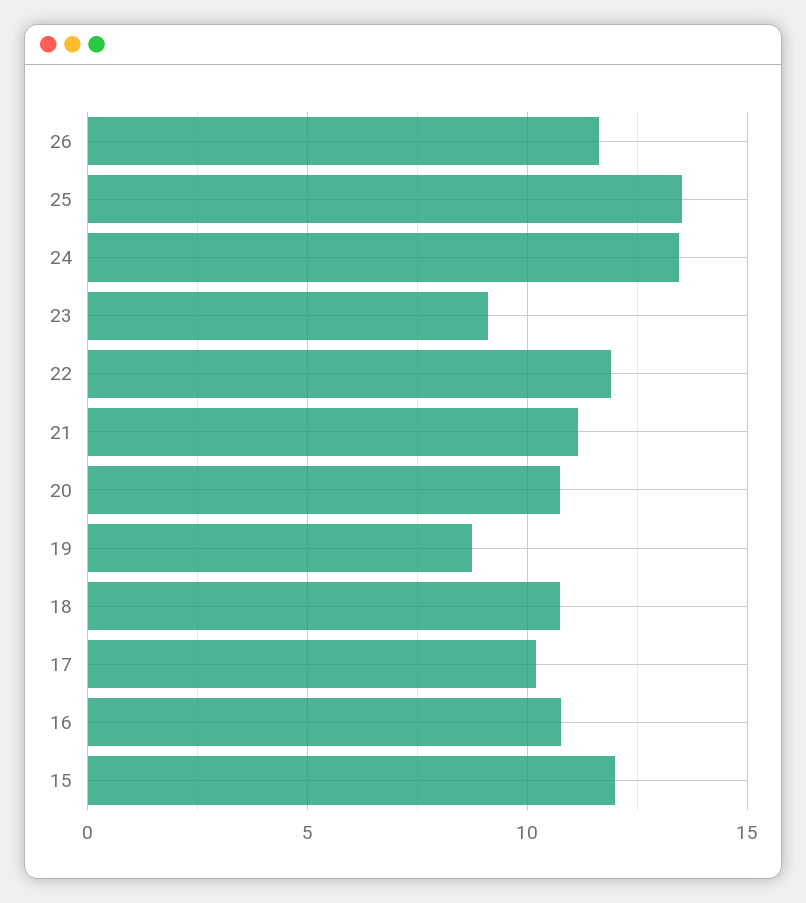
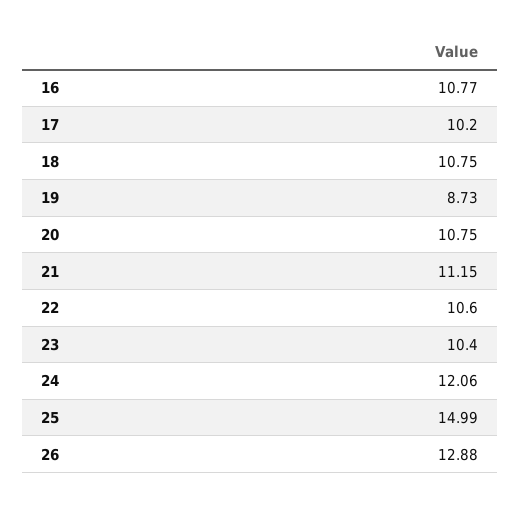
  {
-   "26": 11.5,
+   "26": 12.88,
-   "25": 13.5,
+   "25": 14.99,
-   "24": 13.5,
+   "24": 12.06,
-   "23": 9,
+   "23": 10.4,
-   "22": 12,
+   "22": 10.6,
    "21": 11.15,
    "20": 10.75,
    "19": 8.73,
    "18": 10.75,
    "17": 10.2,
-   "16": 10.77,
+   "16": 10.77
-   "15": 12
  }

